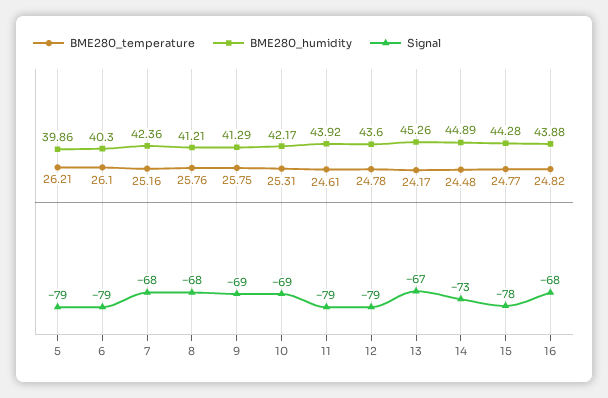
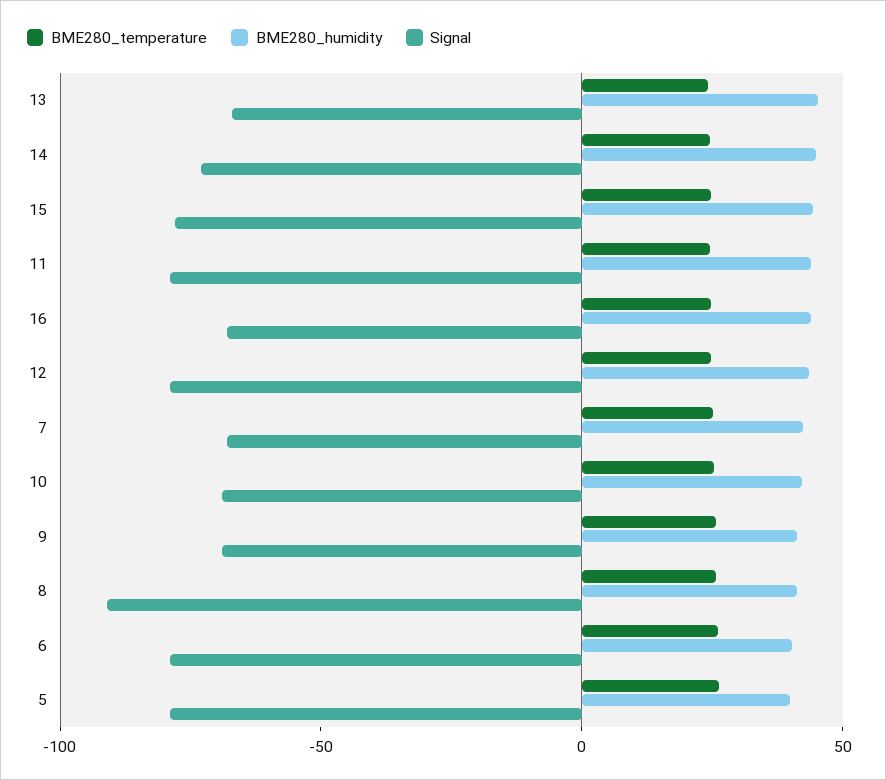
  {
    "BME280_temperature": {
      "5": 26.21,
      "6": 26.1,
      "7": 25.16,
      "8": 25.76,
      "9": 25.75,
      "10": 25.31,
      "11": 24.61,
      "12": 24.78,
      "13": 24.17,
      "14": 24.48,
      "15": 24.77,
      "16": 24.82
    },
    "BME280_humidity": {
      "5": 39.86,
      "6": 40.3,
      "7": 42.36,
      "8": 41.21,
      "9": 41.29,
      "10": 42.17,
      "11": 43.92,
      "12": 43.6,
      "13": 45.26,
      "14": 44.89,
      "15": 44.28,
      "16": 43.88
    },
    "Signal": {
      "5": -79,
      "6": -79,
      "7": -68,
-     "8": -68,
+     "8": -90,
      "9": -69,
      "10": -69,
      "11": -79,
      "12": -79,
      "13": -67,
      "14": -73,
      "15": -78,
      "16": -68
    }
  }

